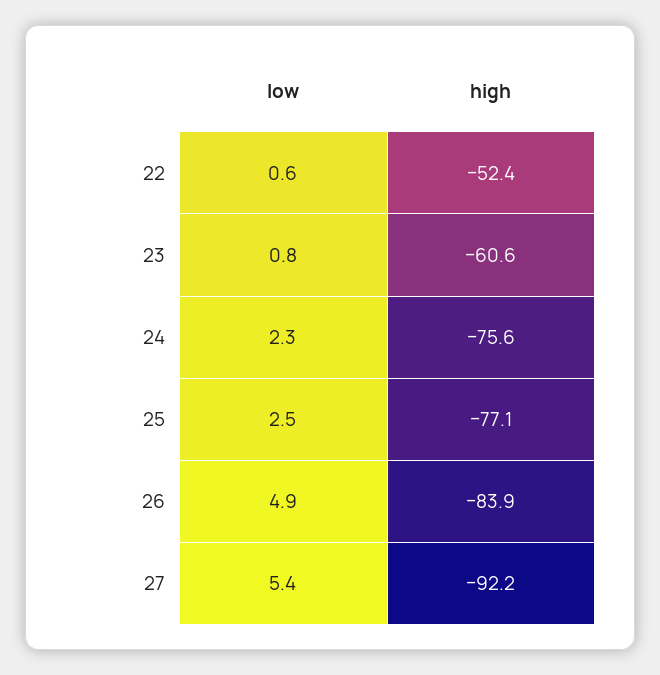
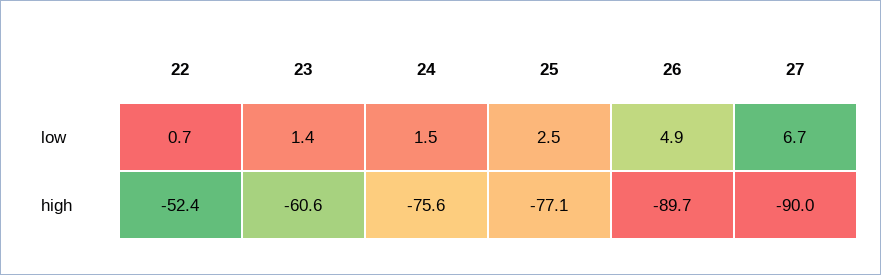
  {
    "low": {
-     "22": 0.6,
+     "22": 0.7,
-     "23": 0.8,
+     "23": 1.4,
-     "24": 2.3,
+     "24": 1.5,
      "25": 2.5,
      "26": 4.9,
-     "27": 5.4
+     "27": 6.7
    },
    "high": {
      "22": -52.4,
      "23": -60.6,
      "24": -75.6,
      "25": -77.1,
-     "26": -83.9,
+     "26": -89.7,
-     "27": -92.2
+     "27": -90
    }
  }

